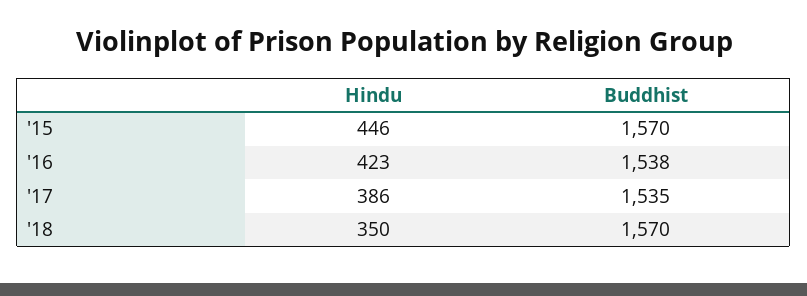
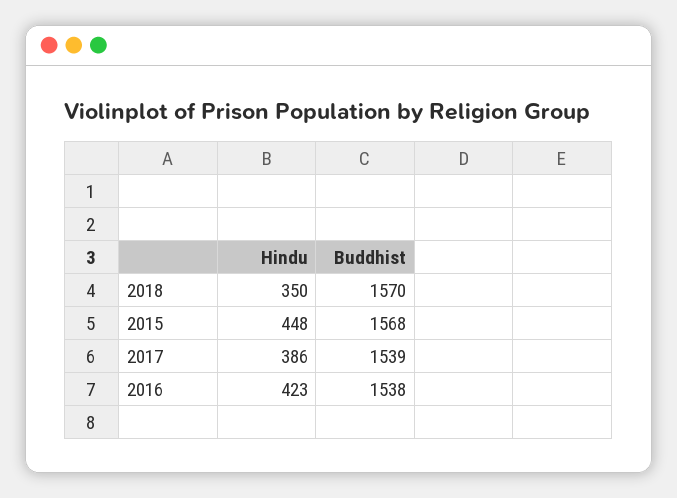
  {
    "Hindu": {
-     "'15": 446,
+     "'15": 448,
      "'16": 423,
      "'17": 386,
      "'18": 350
    },
    "Buddhist": {
-     "'15": 1570,
+     "'15": 1568,
      "'16": 1538,
-     "'17": 1535,
+     "'17": 1539,
      "'18": 1570
    }
  }

